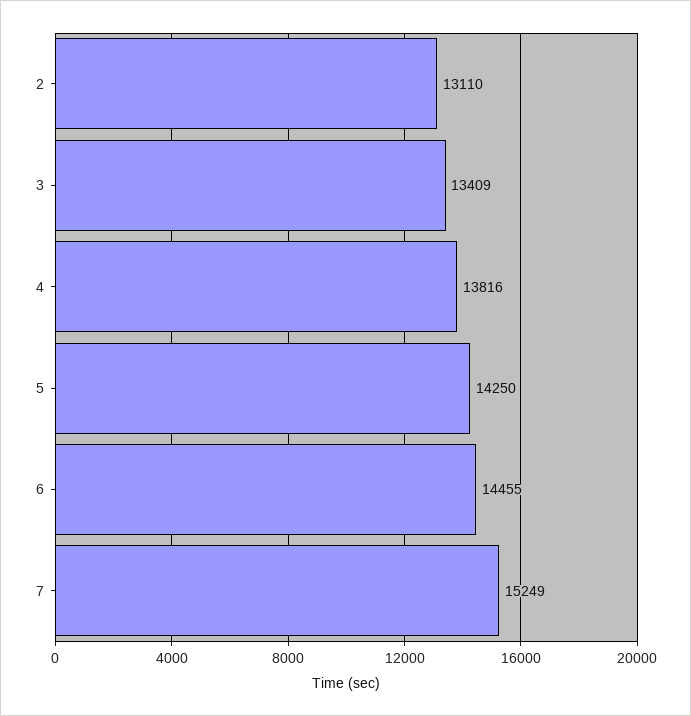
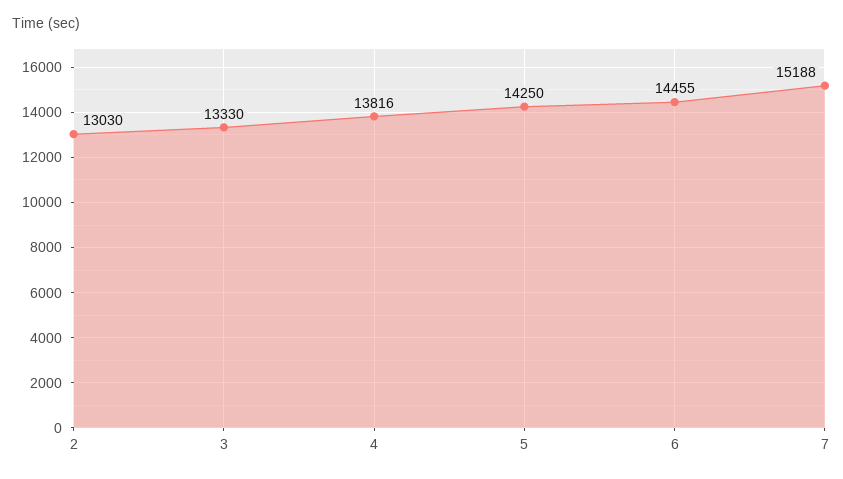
  {
-   "2": 13110,
+   "2": 13030,
-   "3": 13409,
+   "3": 13330,
    "4": 13816,
    "5": 14250,
    "6": 14455,
-   "7": 15249
+   "7": 15188
  }

